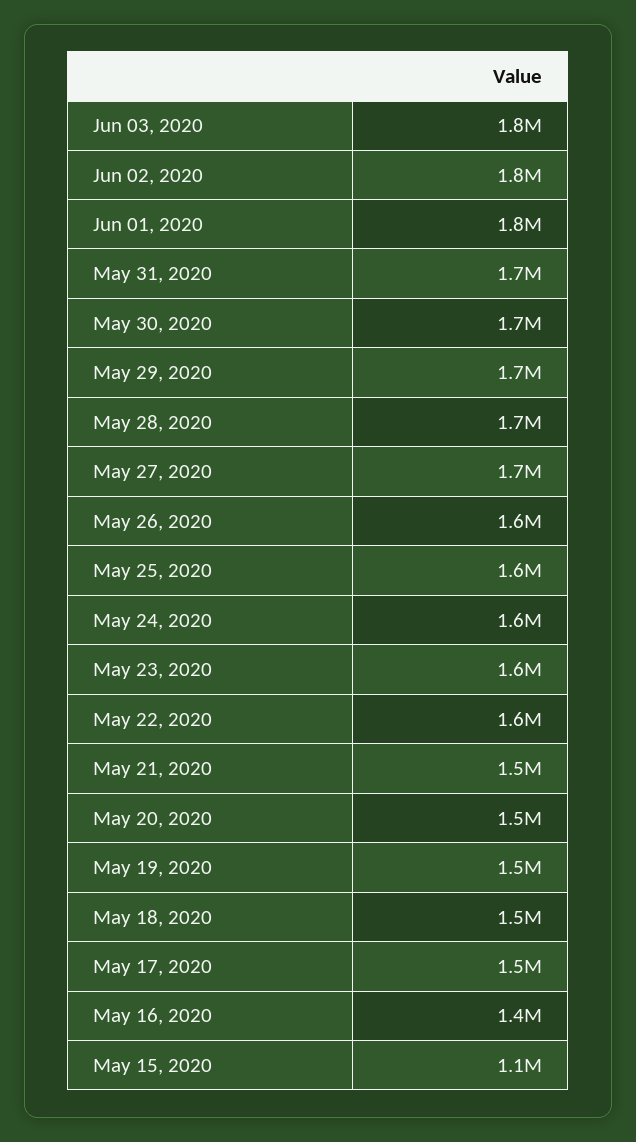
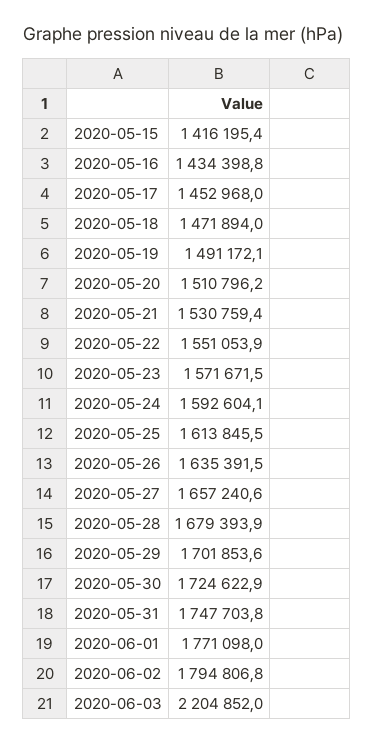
  {
-   "Jun 03, 2020": 1800000,
+   "Jun 03, 2020": 2204852,
    "Jun 02, 2020": 1794806.8,
    "Jun 01, 2020": 1771098,
    "May 31, 2020": 1747703.8,
    "May 30, 2020": 1724622.9,
    "May 29, 2020": 1701853.6,
    "May 28, 2020": 1679393.9,
    "May 27, 2020": 1657240.6,
    "May 26, 2020": 1635391.5,
    "May 25, 2020": 1613845.5,
    "May 24, 2020": 1592604.1,
    "May 23, 2020": 1571671.5,
    "May 22, 2020": 1551053.9,
    "May 21, 2020": 1530759.4,
    "May 20, 2020": 1510796.2,
    "May 19, 2020": 1491172.1,
    "May 18, 2020": 1471894,
    "May 17, 2020": 1452968,
    "May 16, 2020": 1434398.8,
-   "May 15, 2020": 1100000
+   "May 15, 2020": 1416195.4
  }

